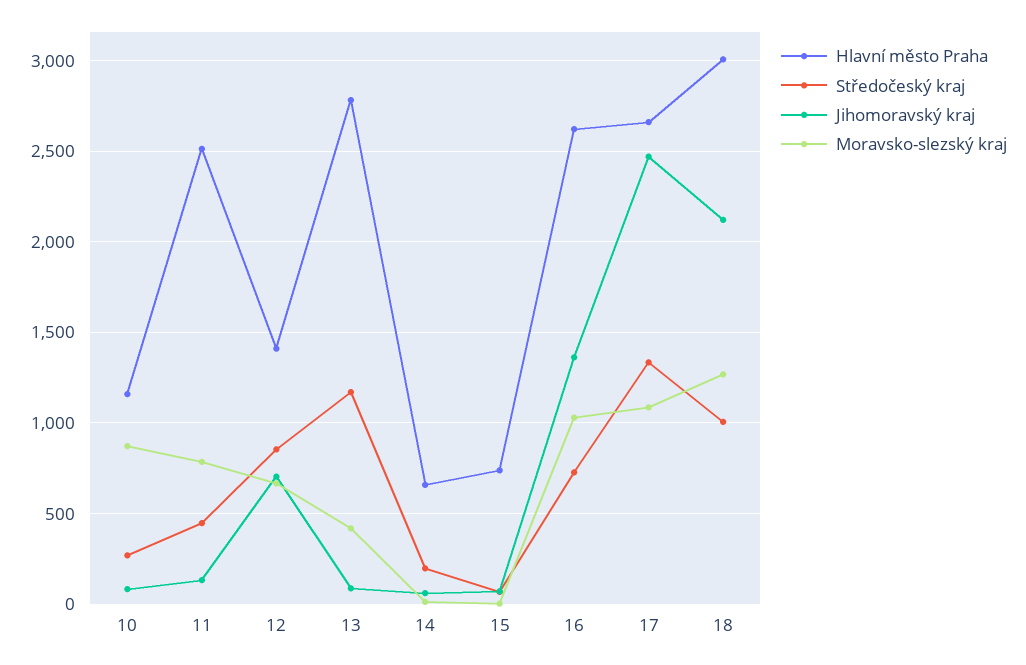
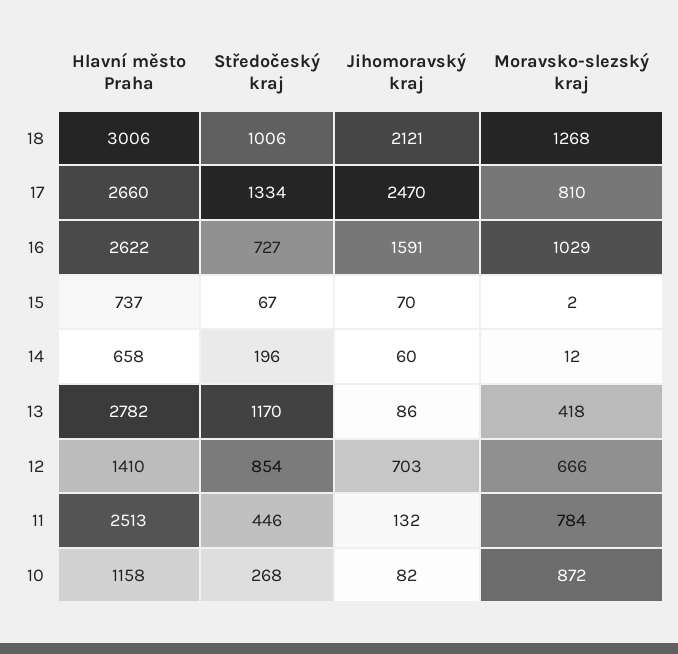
  {
    "Hlavní město Praha": {
      "10": 1158,
      "11": 2513,
      "12": 1410,
      "13": 2782,
      "14": 658,
      "15": 737,
      "16": 2622,
      "17": 2660,
      "18": 3006
    },
    "Středočeský kraj": {
      "10": 268,
      "11": 446,
      "12": 854,
      "13": 1170,
      "14": 196,
      "15": 67,
      "16": 727,
      "17": 1334,
      "18": 1006
    },
    "Jihomoravský kraj": {
      "10": 82,
      "11": 132,
      "12": 703,
      "13": 86,
      "14": 60,
      "15": 70,
-     "16": 1350,
+     "16": 1591,
      "17": 2470,
      "18": 2121
    },
    "Moravsko-slezský kraj": {
      "10": 872,
      "11": 784,
      "12": 666,
      "13": 418,
      "14": 12,
      "15": 2,
      "16": 1029,
-     "17": 1100,
+     "17": 810,
      "18": 1268
    }
  }

